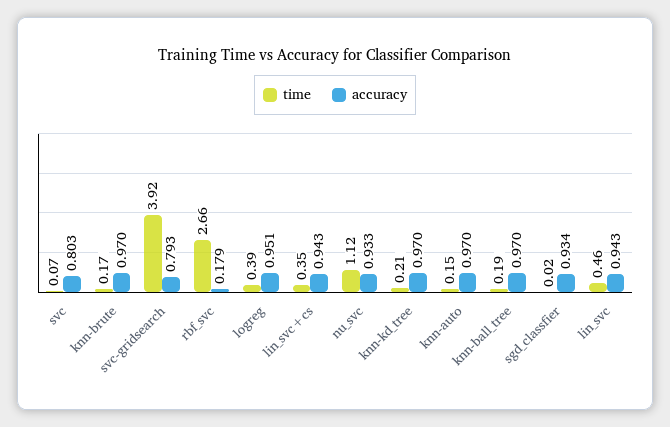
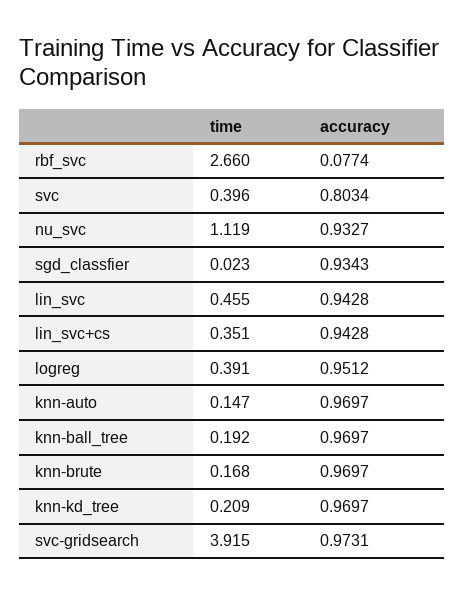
  {
    "time": {
-     "svc": 0.07,
+     "svc": 0.396,
      "knn-brute": 0.168,
      "svc-gridsearch": 3.915,
      "rbf_svc": 2.66,
      "logreg": 0.391,
      "lin_svc+cs": 0.351,
      "nu_svc": 1.119,
      "knn-kd_tree": 0.209,
      "knn-auto": 0.147,
      "knn-ball_tree": 0.192,
      "sgd_classfier": 0.023,
      "lin_svc": 0.455
    },
    "accuracy": {
      "svc": 0.8034,
      "knn-brute": 0.9697,
-     "svc-gridsearch": 0.793,
+     "svc-gridsearch": 0.9731,
-     "rbf_svc": 0.179,
+     "rbf_svc": 0.0774,
      "logreg": 0.9512,
      "lin_svc+cs": 0.9428,
      "nu_svc": 0.9327,
      "knn-kd_tree": 0.9697,
      "knn-auto": 0.9697,
      "knn-ball_tree": 0.9697,
      "sgd_classfier": 0.9343,
      "lin_svc": 0.9428
    }
  }

